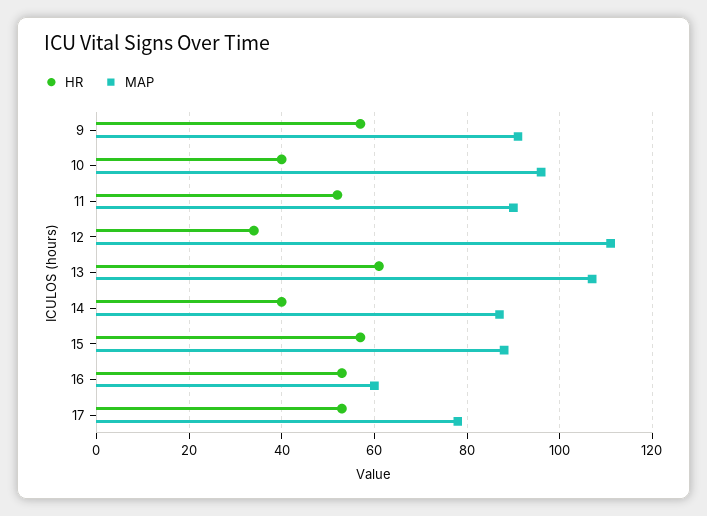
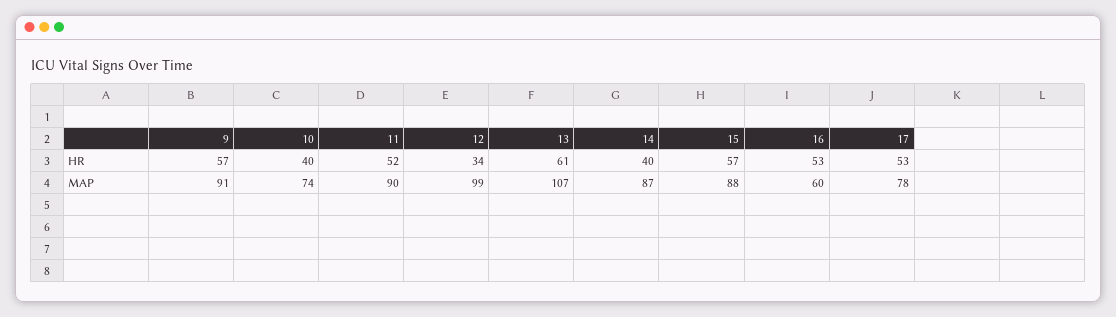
  {
    "HR": {
      "9": 57,
      "10": 40,
      "11": 52,
      "12": 34,
      "13": 61,
      "14": 40,
      "15": 57,
      "16": 53,
      "17": 53
    },
    "MAP": {
      "9": 91,
-     "10": 95,
+     "10": 74,
      "11": 90,
-     "12": 110,
+     "12": 99,
      "13": 107,
      "14": 87,
      "15": 88,
      "16": 60,
      "17": 78
    }
  }

